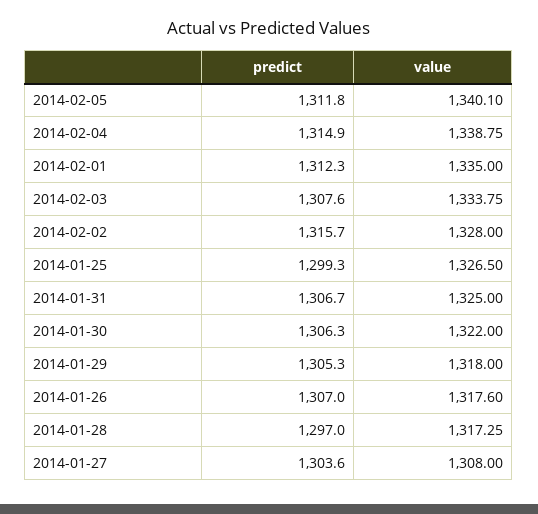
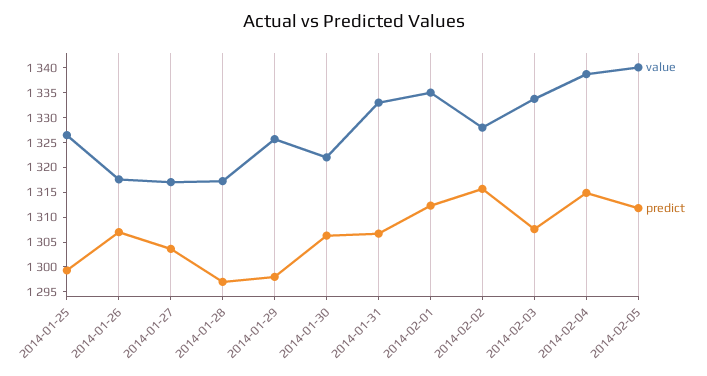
  {
    "predict": {
      "2014-02-05": 1311.8,
      "2014-02-04": 1314.9,
      "2014-02-01": 1312.3,
      "2014-02-03": 1307.6,
      "2014-02-02": 1315.7,
      "2014-01-25": 1299.3,
      "2014-01-31": 1306.7,
      "2014-01-30": 1306.3,
-     "2014-01-29": 1305.3,
+     "2014-01-29": 1297.5,
      "2014-01-26": 1307,
      "2014-01-28": 1297,
      "2014-01-27": 1303.6
    },
    "value": {
      "2014-02-05": 1340.1,
      "2014-02-04": 1338.75,
      "2014-02-01": 1335,
      "2014-02-03": 1333.75,
      "2014-02-02": 1328,
      "2014-01-25": 1326.5,
-     "2014-01-31": 1325,
+     "2014-01-31": 1332.5,
      "2014-01-30": 1322,
-     "2014-01-29": 1318,
+     "2014-01-29": 1325,
      "2014-01-26": 1317.6,
      "2014-01-28": 1317.25,
-     "2014-01-27": 1308
+     "2014-01-27": 1317.5
    }
  }

